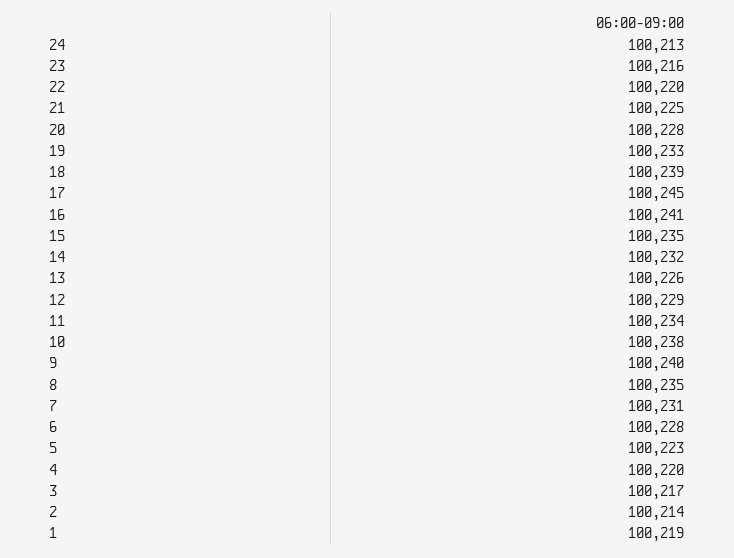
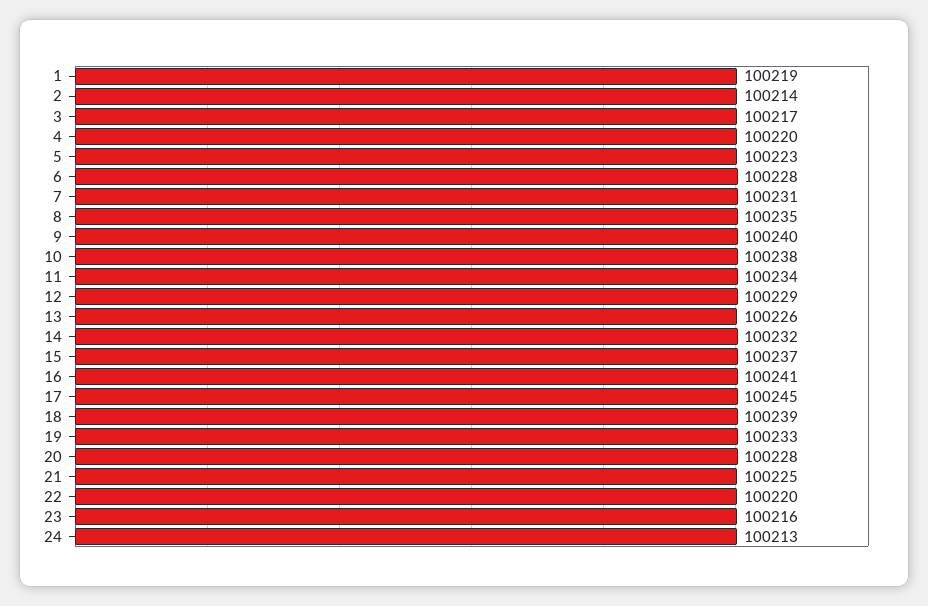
  {
    "24": 100213,
    "23": 100216,
    "22": 100220,
    "21": 100225,
    "20": 100228,
    "19": 100233,
    "18": 100239,
    "17": 100245,
    "16": 100241,
-   "15": 100235,
+   "15": 100237,
    "14": 100232,
    "13": 100226,
    "12": 100229,
    "11": 100234,
    "10": 100238,
    "9": 100240,
    "8": 100235,
    "7": 100231,
    "6": 100228,
    "5": 100223,
    "4": 100220,
    "3": 100217,
    "2": 100214,
    "1": 100219
  }

